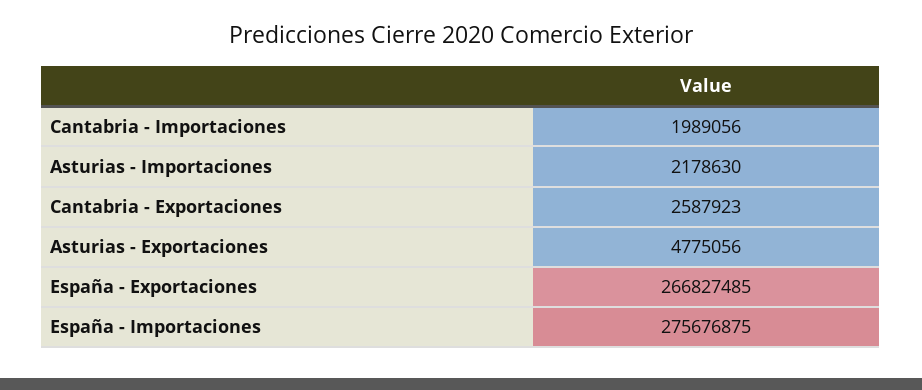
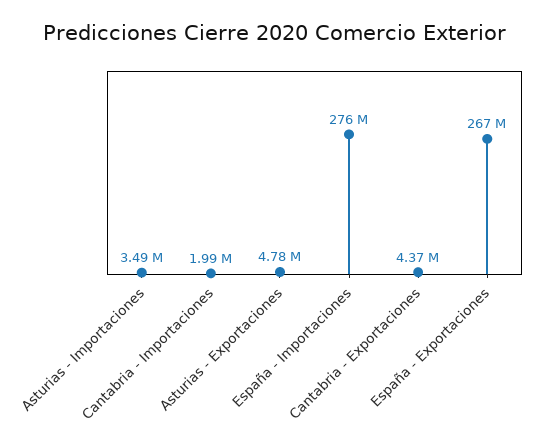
  {
    "Cantabria - Importaciones": 1989056,
-   "Asturias - Importaciones": 2178630,
+   "Asturias - Importaciones": 3490000,
-   "Cantabria - Exportaciones": 2587923,
+   "Cantabria - Exportaciones": 4370000,
    "Asturias - Exportaciones": 4775056,
    "España - Exportaciones": 266827485,
    "España - Importaciones": 275676875
  }

